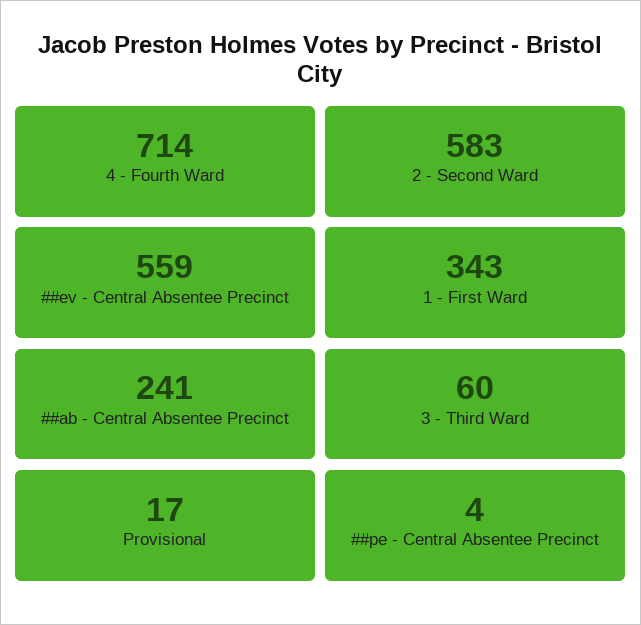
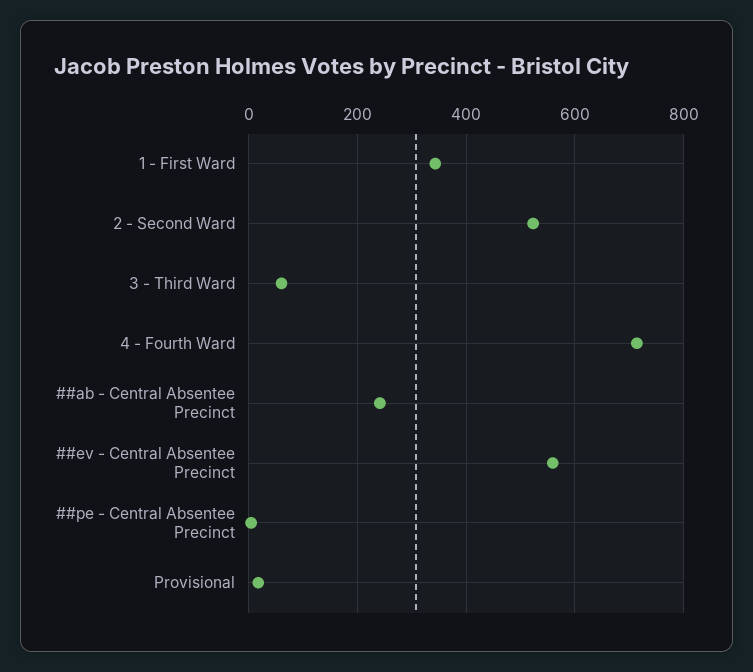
  {
    "4 - Fourth Ward": 714,
-   "2 - Second Ward": 583,
+   "2 - Second Ward": 520,
    "##ev - Central Absentee Precinct": 559,
    "1 - First Ward": 343,
    "##ab - Central Absentee Precinct": 241,
    "3 - Third Ward": 60,
    "Provisional": 17,
    "##pe - Central Absentee Precinct": 4
  }

